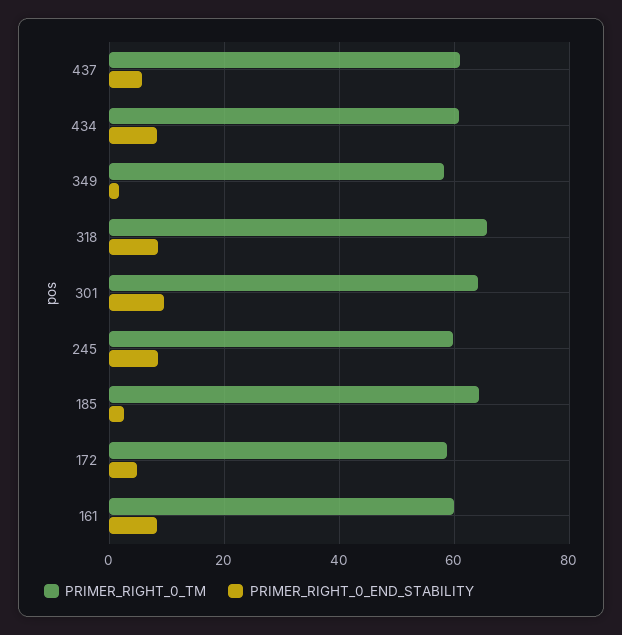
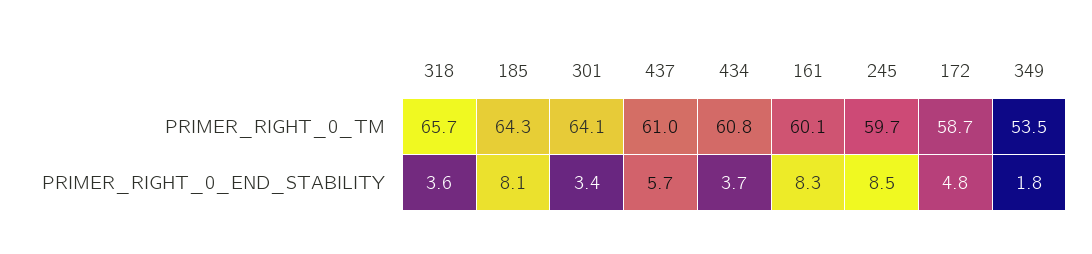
  {
    "PRIMER_RIGHT_0_TM": {
      "437": 61,
      "434": 60.8,
-     "349": 58,
+     "349": 53.5,
      "318": 65.7,
      "301": 64.1,
      "245": 59.7,
      "185": 64.3,
      "172": 58.7,
      "161": 60.1
    },
    "PRIMER_RIGHT_0_END_STABILITY": {
      "437": 5.7,
-     "434": 8,
+     "434": 3.7,
      "349": 1.8,
-     "318": 8,
+     "318": 3.6,
-     "301": 10,
+     "301": 3.4,
      "245": 8.5,
-     "185": 2,
+     "185": 8.1,
      "172": 4.8,
      "161": 8.3
    }
  }

